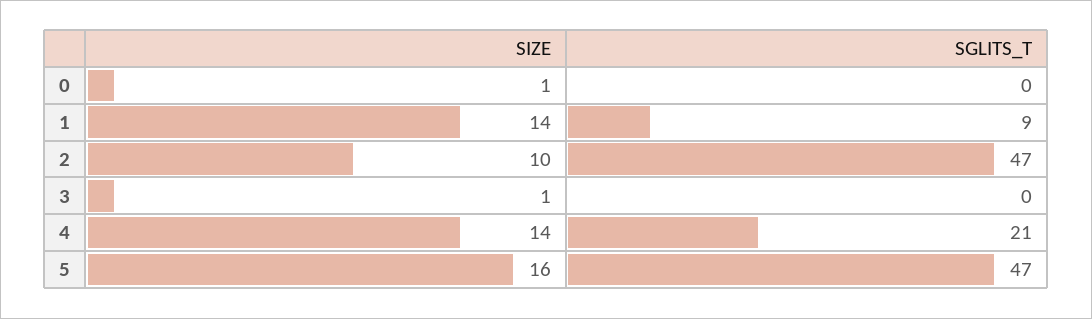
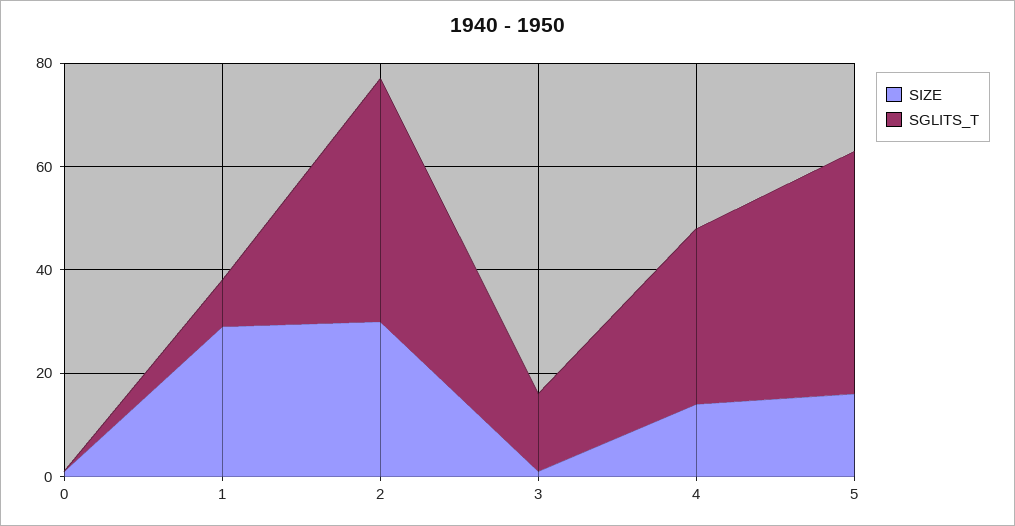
  {
    "SIZE": {
      "0": 1,
-     "1": 14,
+     "1": 30,
-     "2": 10,
+     "2": 30,
      "3": 1,
      "4": 14,
      "5": 16
    },
    "SGLITS_T": {
      "0": 0,
      "1": 9,
      "2": 47,
-     "3": 0,
+     "3": 15,
-     "4": 21,
+     "4": 35,
      "5": 47
    }
  }

